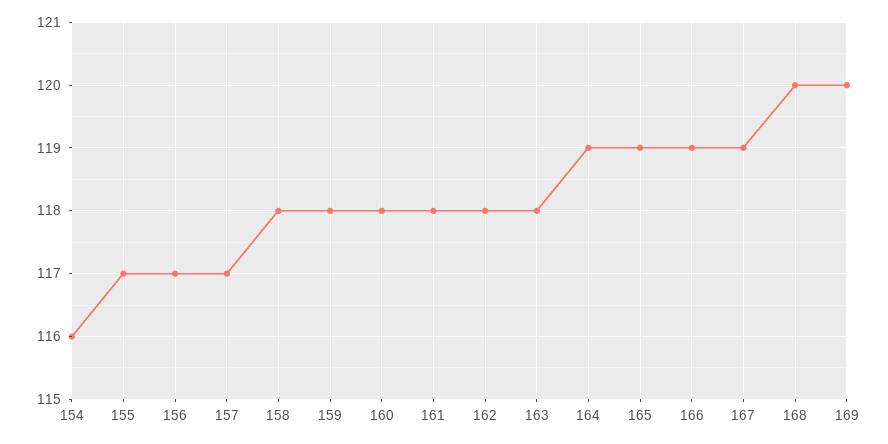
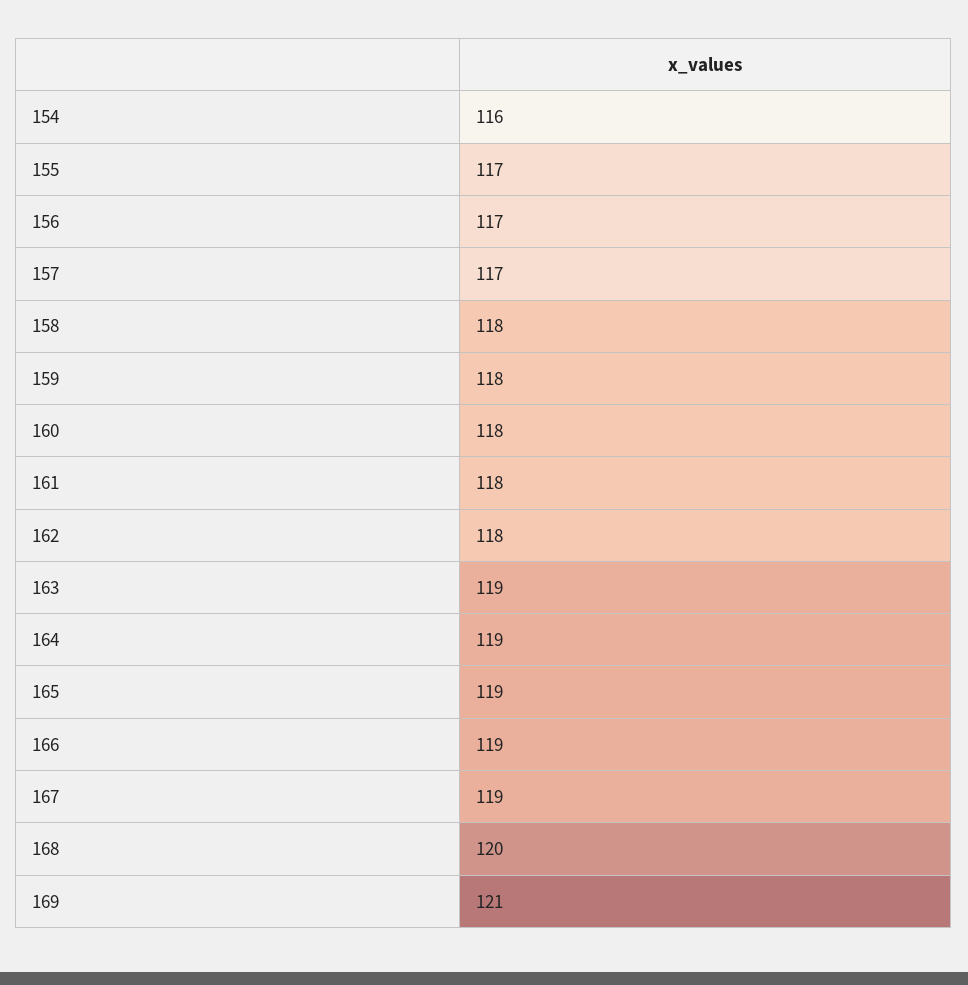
  {
    "154": 116,
    "155": 117,
    "156": 117,
    "157": 117,
    "158": 118,
    "159": 118,
    "160": 118,
    "161": 118,
    "162": 118,
-   "163": 118,
+   "163": 119,
    "164": 119,
    "165": 119,
    "166": 119,
    "167": 119,
    "168": 120,
-   "169": 120
+   "169": 121
  }

